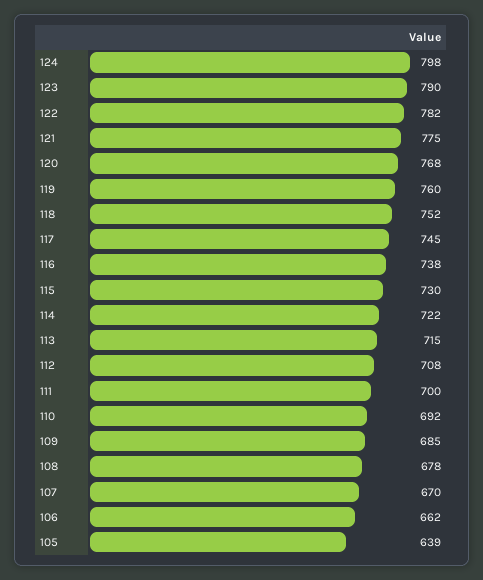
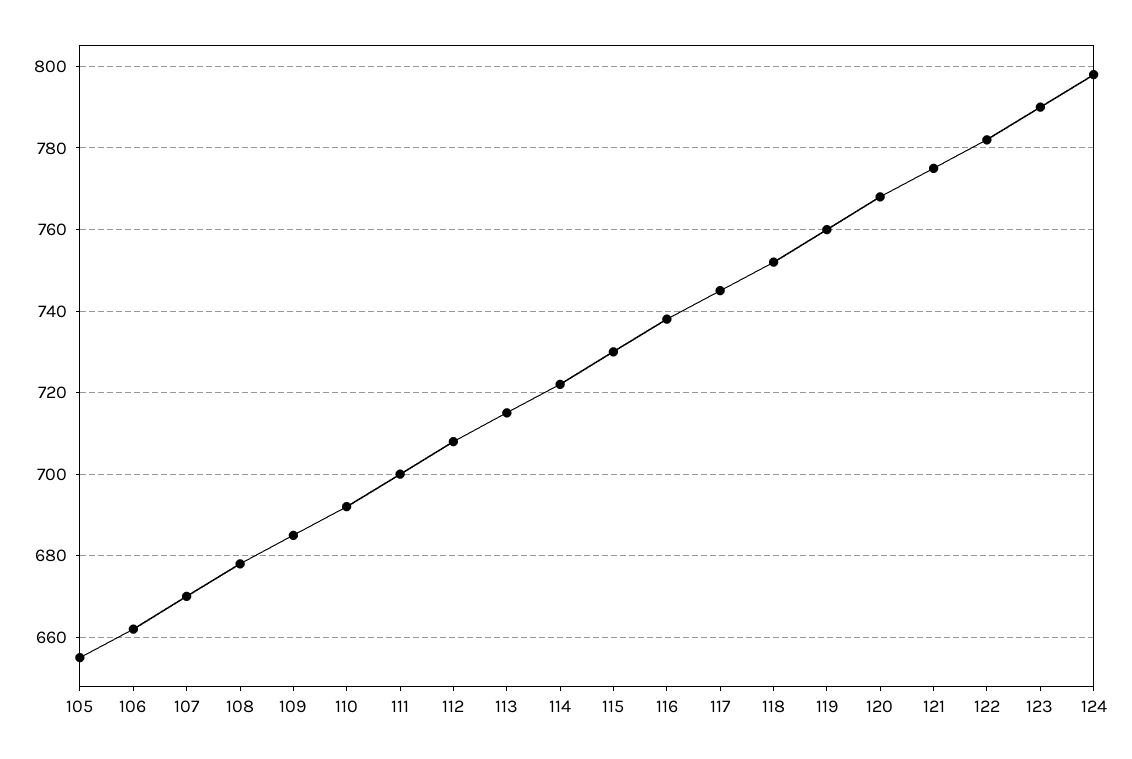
  {
    "124": 798,
    "123": 790,
    "122": 782,
    "121": 775,
    "120": 768,
    "119": 760,
    "118": 752,
    "117": 745,
    "116": 738,
    "115": 730,
    "114": 722,
    "113": 715,
    "112": 708,
    "111": 700,
    "110": 692,
    "109": 685,
    "108": 678,
    "107": 670,
    "106": 662,
-   "105": 639
+   "105": 655
  }

